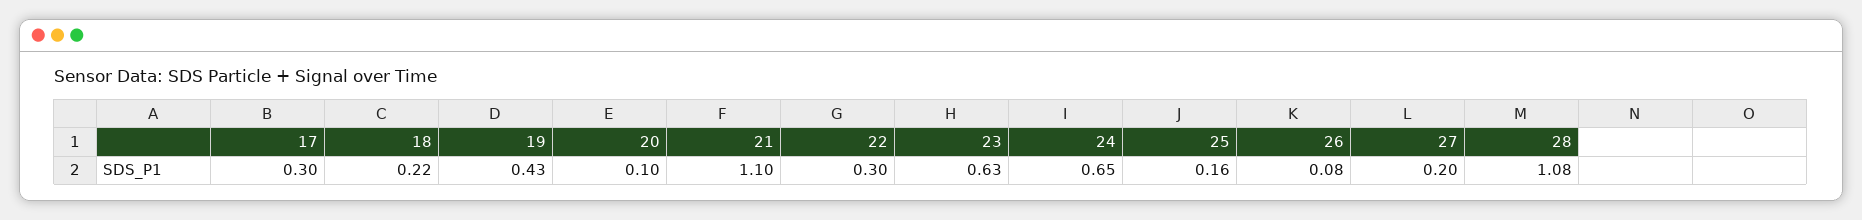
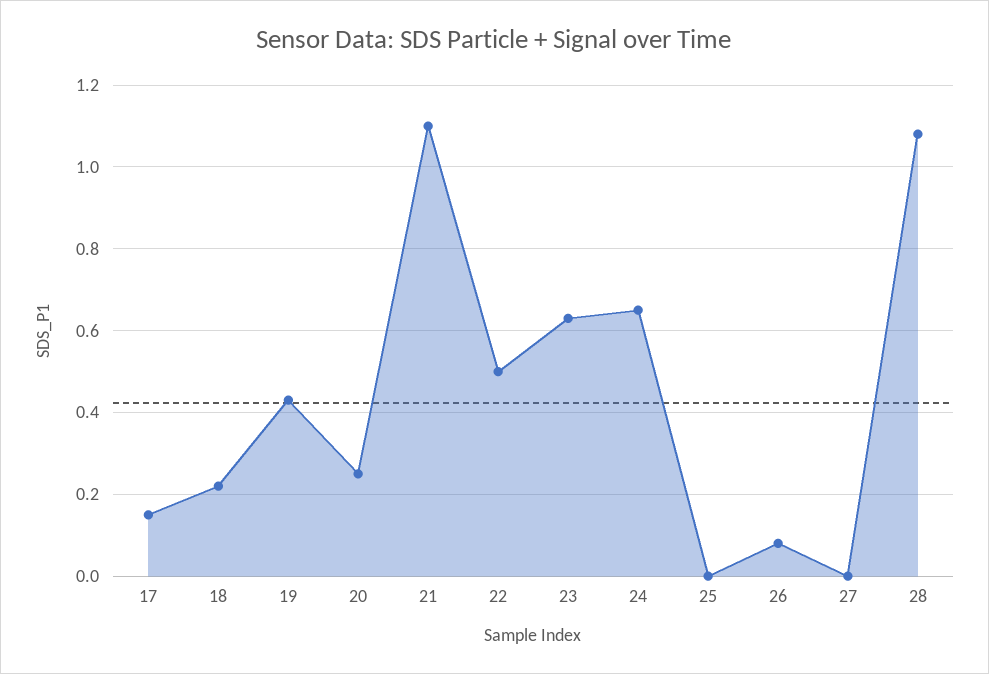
  {
-   "17": 0.3,
+   "17": 0.15,
    "18": 0.22,
    "19": 0.43,
-   "20": 0.1,
+   "20": 0.25,
    "21": 1.1,
-   "22": 0.3,
+   "22": 0.5,
    "23": 0.63,
    "24": 0.65,
-   "25": 0.16,
+   "25": 0,
    "26": 0.08,
-   "27": 0.2,
+   "27": 0,
    "28": 1.08
  }

